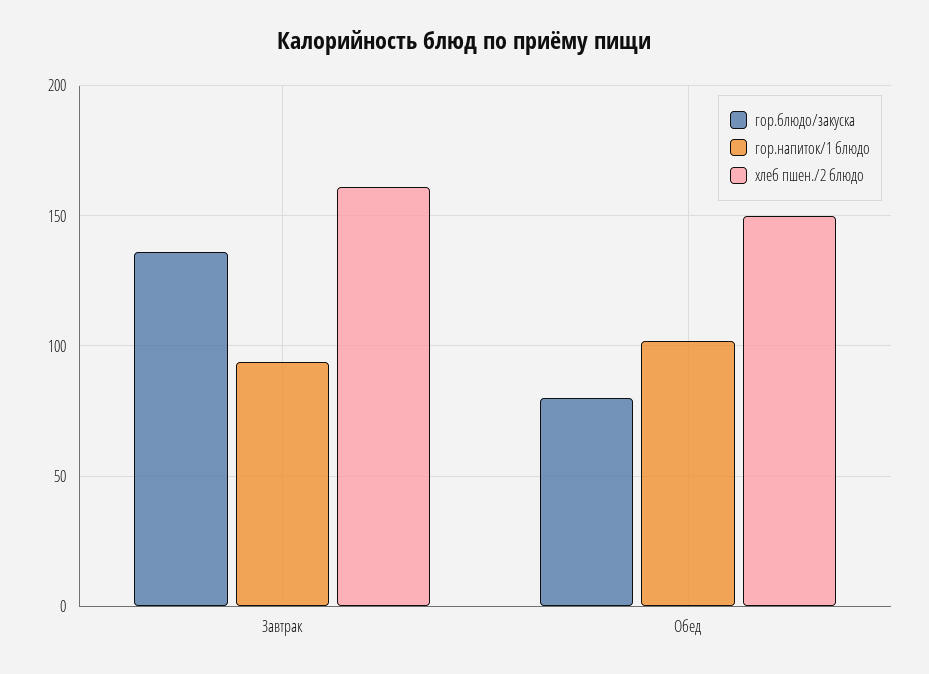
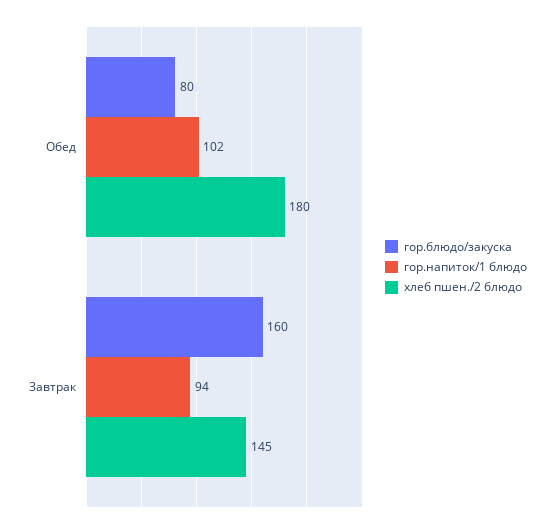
  {
    "гор.блюдо/закуска": {
-     "Завтрак": 135,
+     "Завтрак": 160,
      "Обед": 80
    },
    "гор.напиток/1 блюдо": {
      "Завтрак": 94,
      "Обед": 102
    },
    "хлеб пшен./2 блюдо": {
-     "Завтрак": 160,
+     "Завтрак": 145,
-     "Обед": 150
+     "Обед": 180
    }
  }

